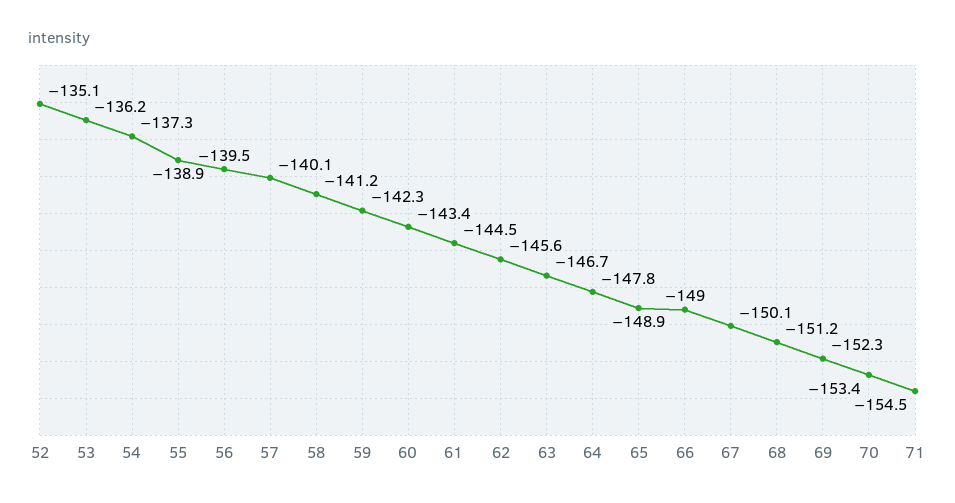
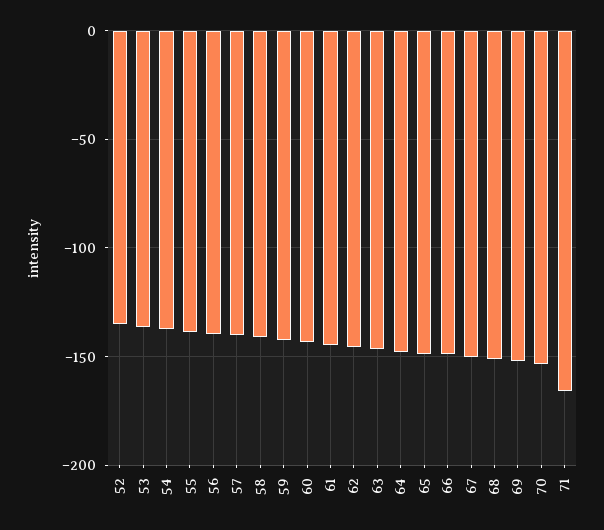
  {
    "52": -135.1,
    "53": -136.2,
    "54": -137.3,
    "55": -138.9,
    "56": -139.5,
    "57": -140.1,
    "58": -141.2,
    "59": -142.3,
    "60": -143.4,
    "61": -144.5,
    "62": -145.6,
    "63": -146.7,
    "64": -147.8,
    "65": -148.9,
    "66": -149,
    "67": -150.1,
    "68": -151.2,
    "69": -152.3,
    "70": -153.4,
-   "71": -154.5
+   "71": -165
  }

